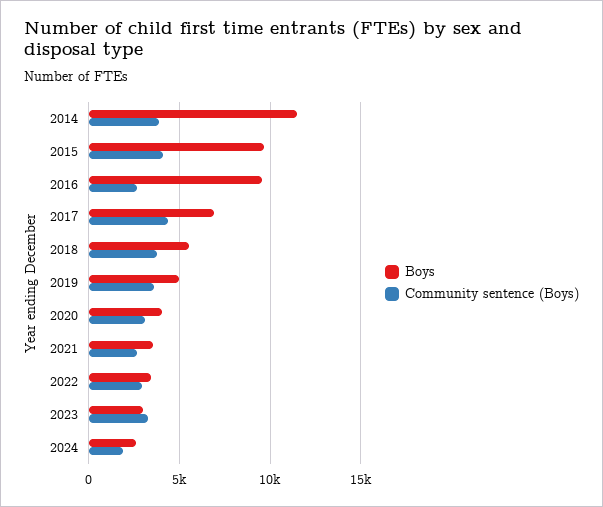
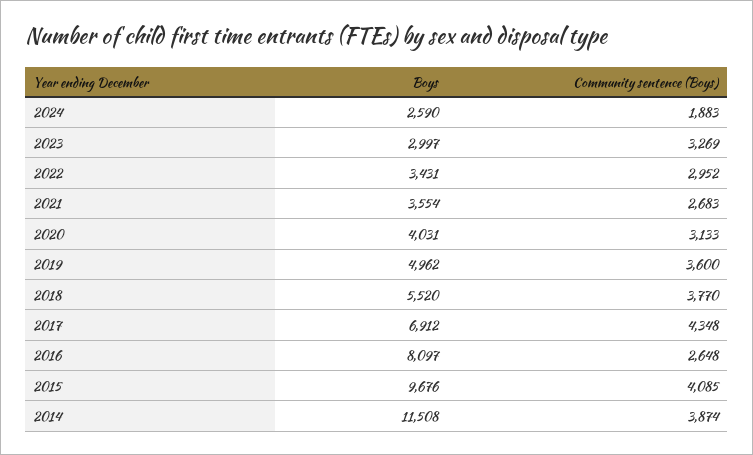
  {
    "Boys": {
      "2014": 11508,
      "2015": 9676,
-     "2016": 9500,
+     "2016": 8097,
      "2017": 6912,
      "2018": 5520,
      "2019": 4962,
      "2020": 4031,
      "2021": 3554,
      "2022": 3431,
      "2023": 2997,
      "2024": 2590
    },
    "Community sentence (Boys)": {
      "2014": 3874,
      "2015": 4085,
      "2016": 2648,
      "2017": 4348,
      "2018": 3770,
      "2019": 3600,
      "2020": 3133,
      "2021": 2683,
      "2022": 2952,
      "2023": 3269,
      "2024": 1883
    }
  }

